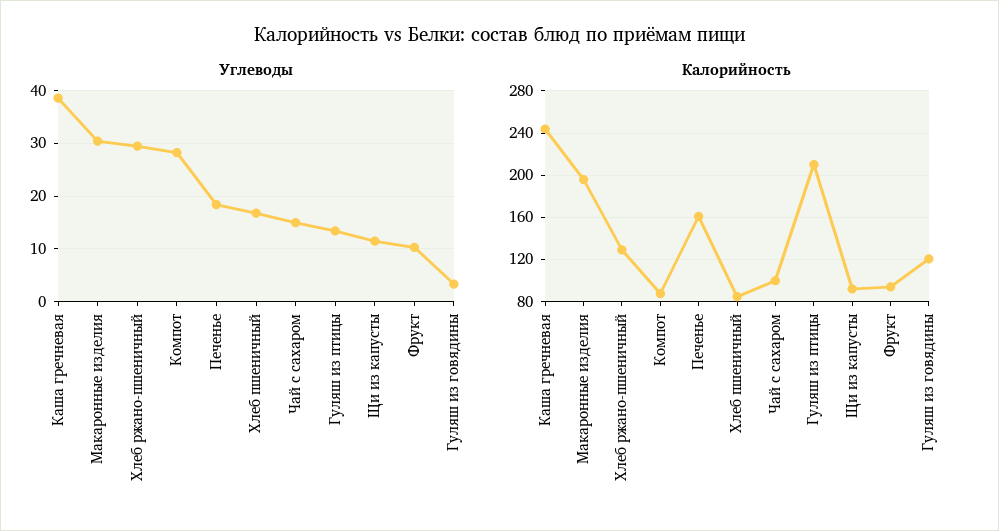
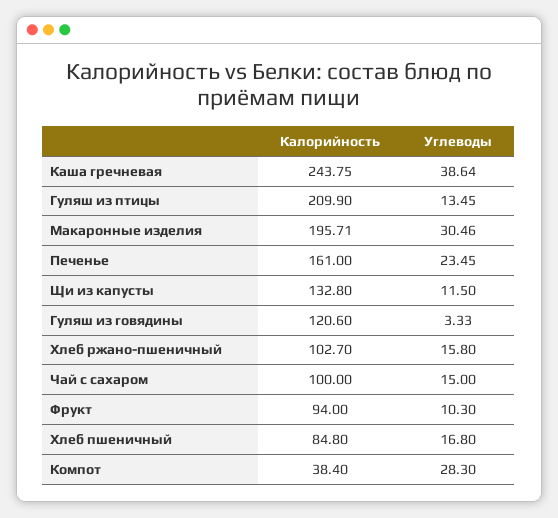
  {
    "Углеводы": {
      "Каша гречневая": 38.64,
      "Макаронные изделия": 30.46,
-     "Хлеб ржано-пшеничный": 30,
+     "Хлеб ржано-пшеничный": 15.8,
      "Компот": 28.3,
-     "Печенье": 18,
+     "Печенье": 23.45,
      "Хлеб пшеничный": 16.8,
      "Чай с сахаром": 15,
      "Гуляш из птицы": 13.45,
      "Щи из капусты": 11.5,
      "Фрукт": 10.3,
      "Гуляш из говядины": 3.33
    },
    "Калорийность": {
      "Каша гречневая": 243.75,
      "Макаронные изделия": 195.71,
-     "Хлеб ржано-пшеничный": 130,
+     "Хлеб ржано-пшеничный": 102.7,
-     "Компот": 90,
+     "Компот": 38.4,
      "Печенье": 161,
      "Хлеб пшеничный": 84.8,
      "Чай с сахаром": 100,
      "Гуляш из птицы": 209.9,
-     "Щи из капусты": 90,
+     "Щи из капусты": 132.8,
      "Фрукт": 94,
      "Гуляш из говядины": 120.6
    }
  }

